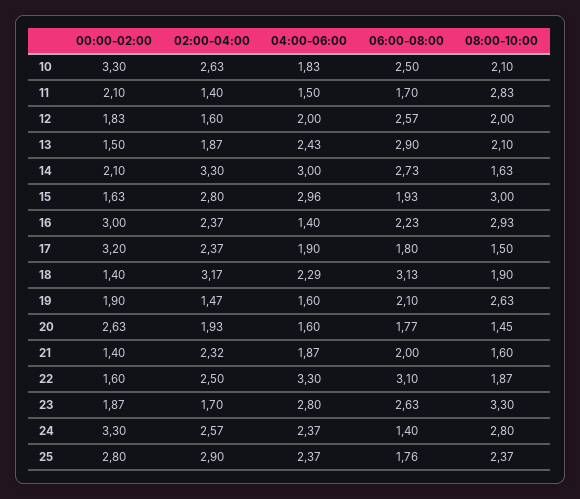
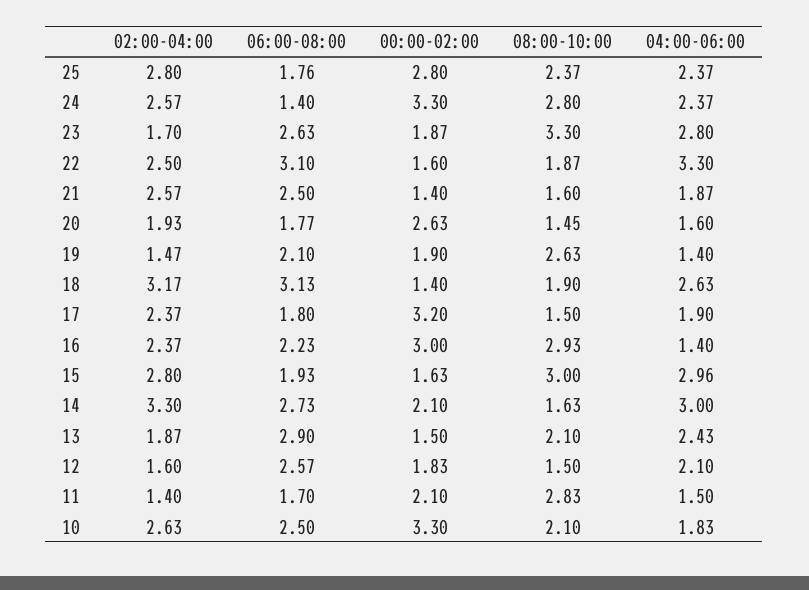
  {
    "00:00-02:00": {
      "10": 3.3,
      "11": 2.1,
      "12": 1.83,
      "13": 1.5,
      "14": 2.1,
      "15": 1.63,
      "16": 3,
      "17": 3.2,
      "18": 1.4,
      "19": 1.9,
      "20": 2.63,
      "21": 1.4,
      "22": 1.6,
      "23": 1.87,
      "24": 3.3,
      "25": 2.8
    },
    "02:00-04:00": {
      "10": 2.63,
      "11": 1.4,
      "12": 1.6,
      "13": 1.87,
      "14": 3.3,
      "15": 2.8,
      "16": 2.37,
      "17": 2.37,
      "18": 3.17,
      "19": 1.47,
      "20": 1.93,
-     "21": 2.32,
+     "21": 2.57,
      "22": 2.5,
      "23": 1.7,
      "24": 2.57,
-     "25": 2.9
+     "25": 2.8
    },
    "04:00-06:00": {
      "10": 1.83,
      "11": 1.5,
-     "12": 2,
+     "12": 2.1,
      "13": 2.43,
      "14": 3,
      "15": 2.96,
      "16": 1.4,
      "17": 1.9,
-     "18": 2.29,
+     "18": 2.63,
-     "19": 1.6,
+     "19": 1.4,
      "20": 1.6,
      "21": 1.87,
      "22": 3.3,
      "23": 2.8,
      "24": 2.37,
      "25": 2.37
    },
    "06:00-08:00": {
      "10": 2.5,
      "11": 1.7,
      "12": 2.57,
      "13": 2.9,
      "14": 2.73,
      "15": 1.93,
      "16": 2.23,
      "17": 1.8,
      "18": 3.13,
      "19": 2.1,
      "20": 1.77,
-     "21": 2,
+     "21": 2.5,
      "22": 3.1,
      "23": 2.63,
      "24": 1.4,
      "25": 1.76
    },
    "08:00-10:00": {
      "10": 2.1,
      "11": 2.83,
-     "12": 2,
+     "12": 1.5,
      "13": 2.1,
      "14": 1.63,
      "15": 3,
      "16": 2.93,
      "17": 1.5,
      "18": 1.9,
      "19": 2.63,
      "20": 1.45,
      "21": 1.6,
      "22": 1.87,
      "23": 3.3,
      "24": 2.8,
      "25": 2.37
    }
  }

